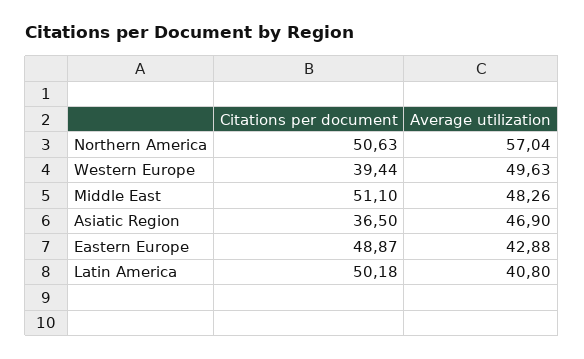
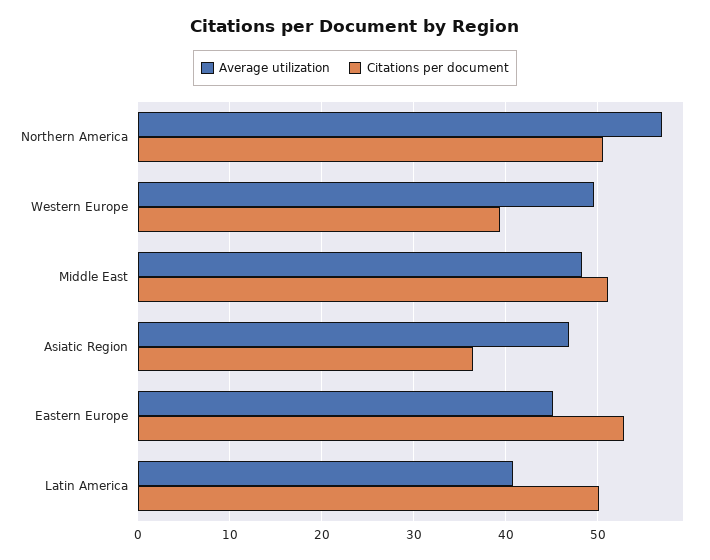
  {
    "Citations per document": {
      "Northern America": 50.63,
      "Western Europe": 39.44,
      "Middle East": 51.1,
      "Asiatic Region": 36.5,
-     "Eastern Europe": 48.87,
+     "Eastern Europe": 53,
      "Latin America": 50.18
    },
    "Average utilization": {
      "Northern America": 57.04,
      "Western Europe": 49.63,
      "Middle East": 48.26,
      "Asiatic Region": 46.9,
-     "Eastern Europe": 42.88,
+     "Eastern Europe": 45,
      "Latin America": 40.8
    }
  }

